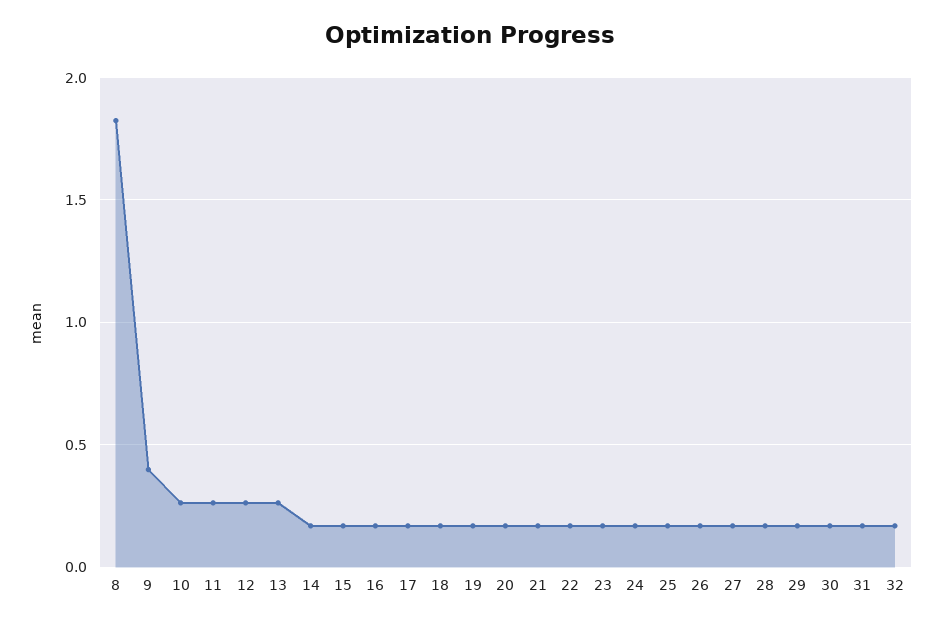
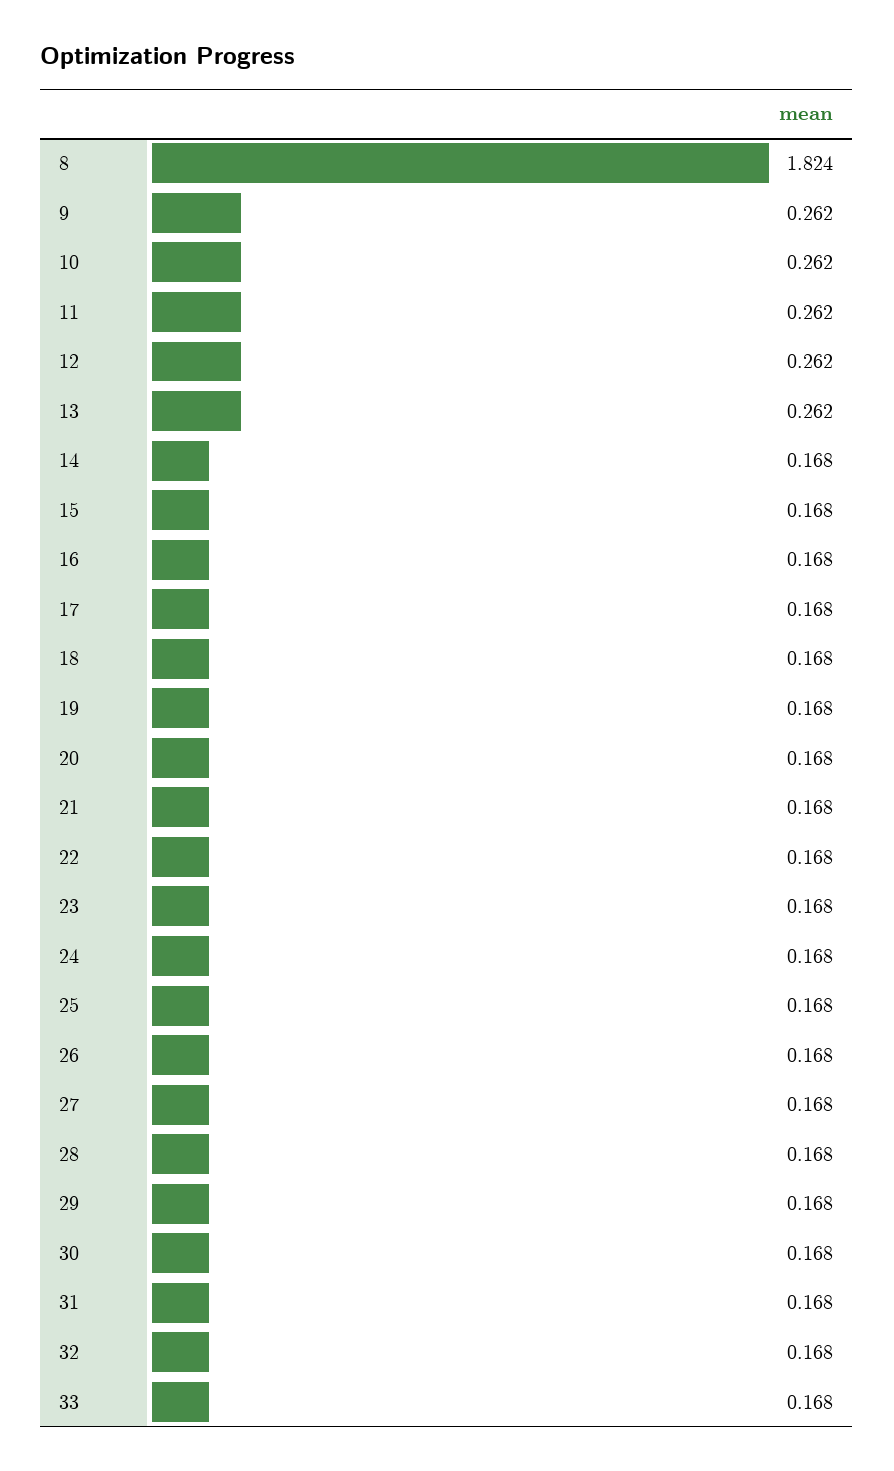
  {
    "8": 1.824,
-   "9": 0.4,
+   "9": 0.262,
    "10": 0.262,
    "11": 0.262,
    "12": 0.262,
    "13": 0.262,
    "14": 0.168,
    "15": 0.168,
    "16": 0.168,
    "17": 0.168,
    "18": 0.168,
    "19": 0.168,
    "20": 0.168,
    "21": 0.168,
    "22": 0.168,
    "23": 0.168,
    "24": 0.168,
    "25": 0.168,
    "26": 0.168,
    "27": 0.168,
    "28": 0.168,
    "29": 0.168,
    "30": 0.168,
    "31": 0.168,
-   "32": 0.168
+   "32": 0.168,
+   "33": 0.168
  }

